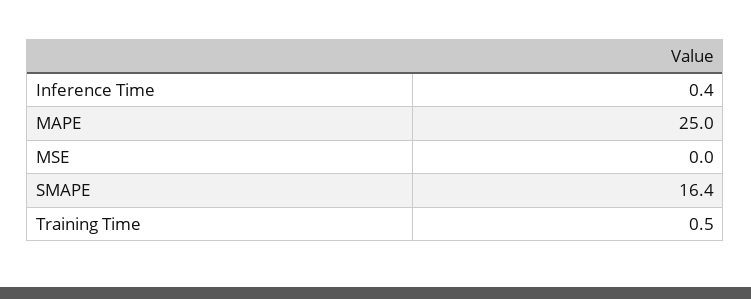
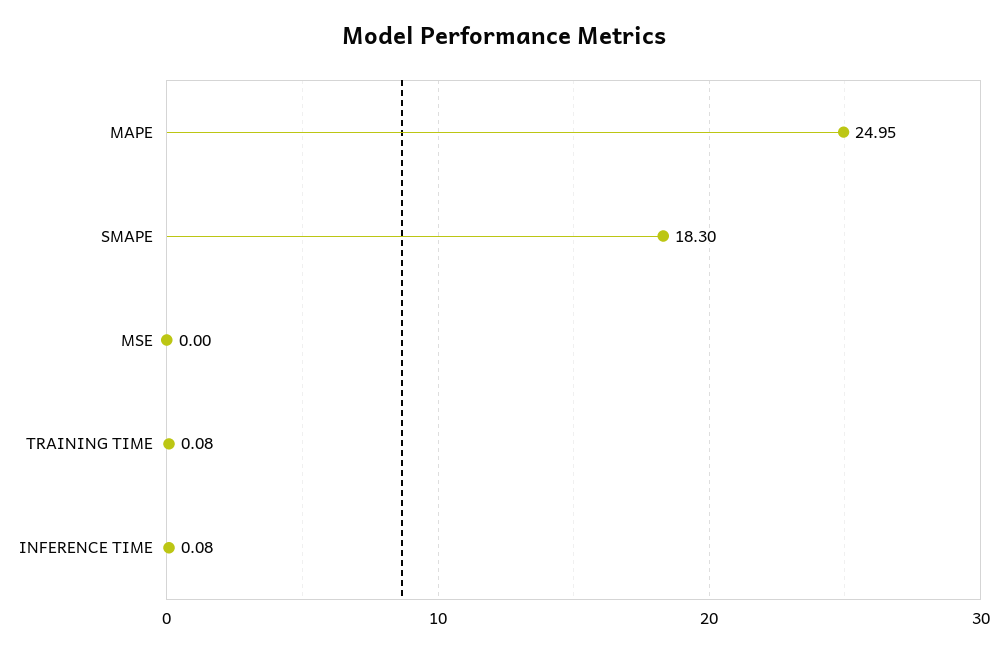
  {
-   "Inference Time": 0.4,
+   "Inference Time": 0.08,
    "MAPE": 24.95,
    "MSE": 0,
-   "SMAPE": 16.4,
+   "SMAPE": 18.3,
-   "Training Time": 0.5
+   "Training Time": 0.08
  }

